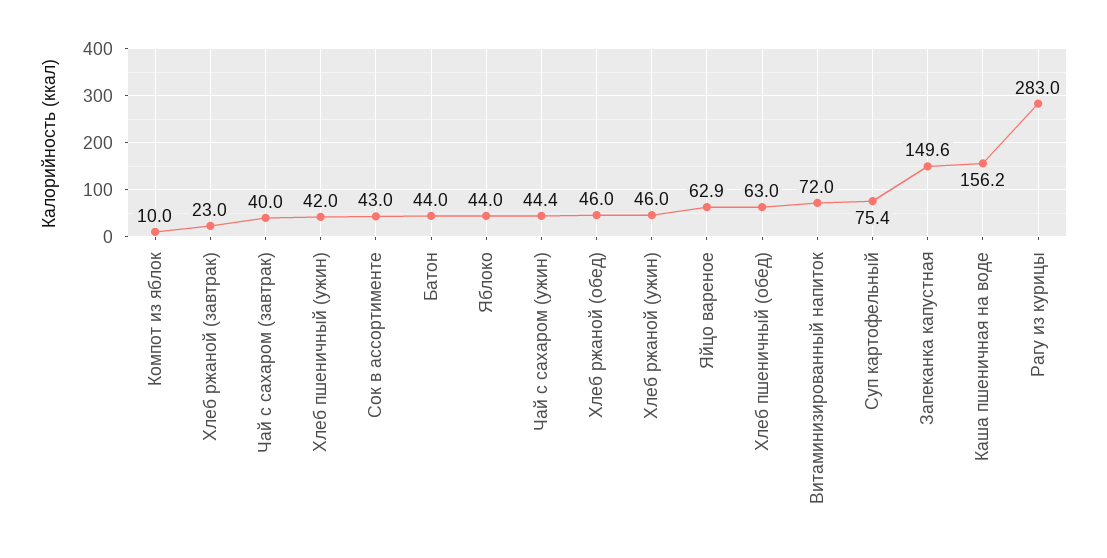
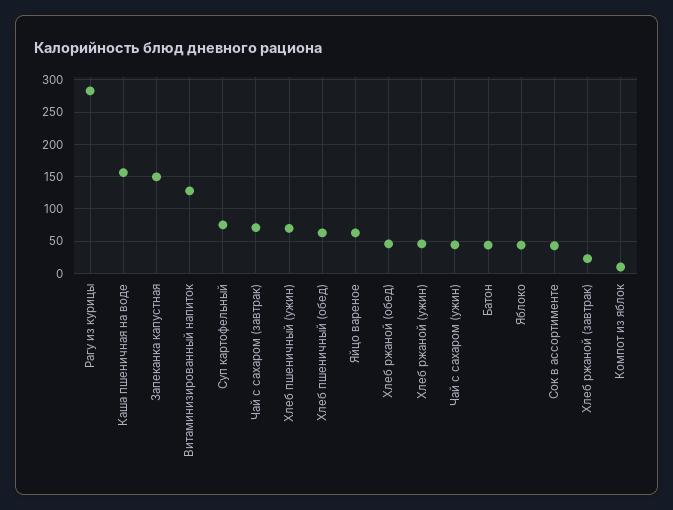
  {
    "Компот из яблок": 10,
    "Хлеб ржаной (завтрак)": 23,
-   "Чай с сахаром (завтрак)": 40,
+   "Чай с сахаром (завтрак)": 70,
-   "Хлеб пшеничный (ужин)": 42,
+   "Хлеб пшеничный (ужин)": 70,
    "Сок в ассортименте": 43,
    "Батон": 44,
    "Яблоко": 44,
    "Чай с сахаром (ужин)": 44.4,
    "Хлеб ржаной (обед)": 46,
    "Хлеб ржаной (ужин)": 46,
    "Яйцо вареное": 62.9,
    "Хлеб пшеничный (обед)": 63,
-   "Витаминизированный напиток": 72,
+   "Витаминизированный напиток": 130,
    "Суп картофельный": 75.4,
    "Запеканка капустная": 149.6,
    "Каша пшеничная на воде": 156.2,
    "Рагу из курицы": 283
  }

